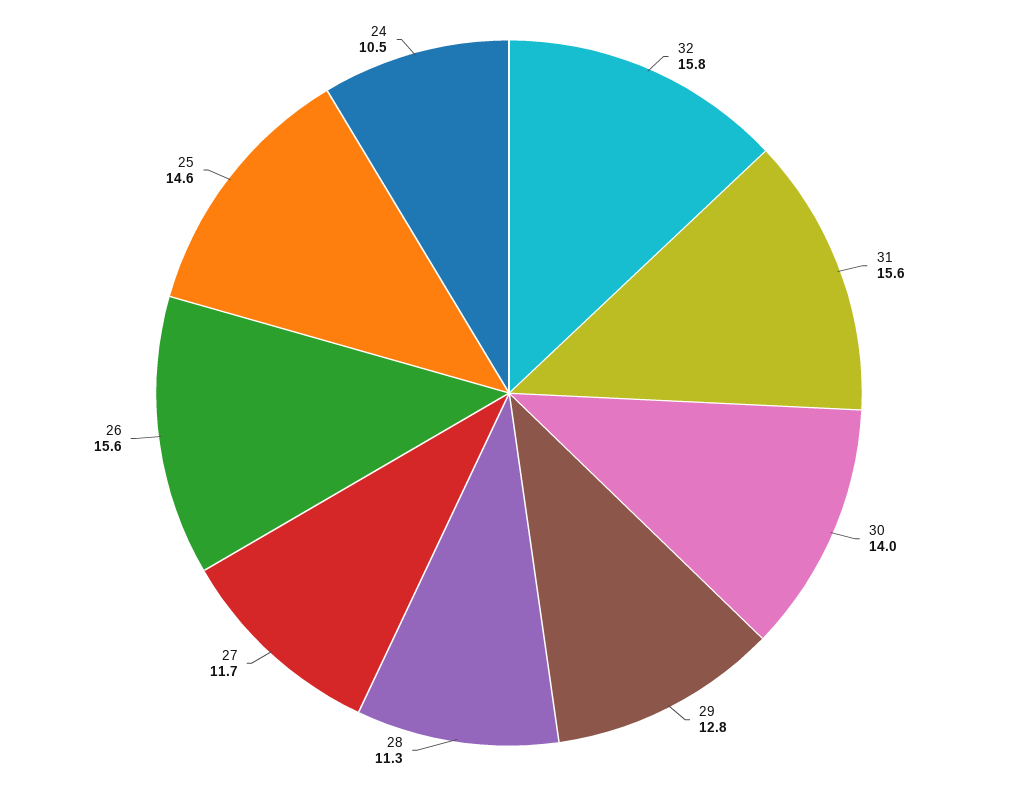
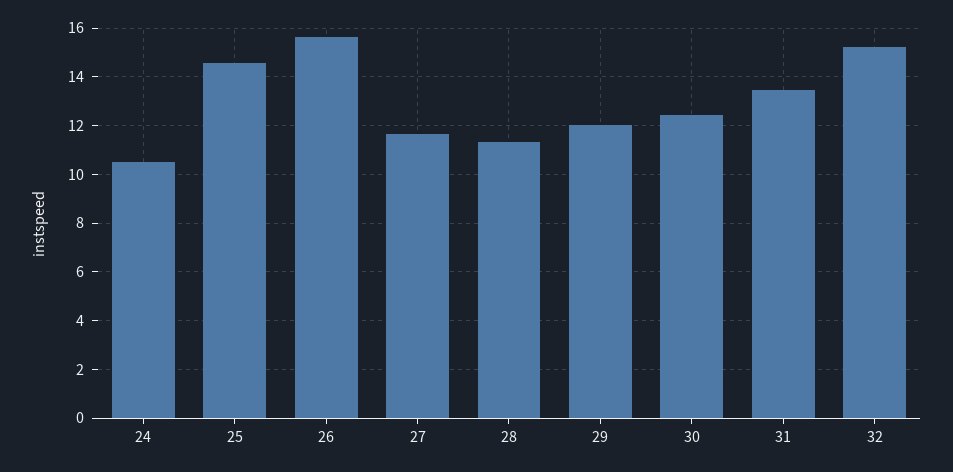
  {
-   "32": 15.8,
+   "32": 15.25,
-   "31": 15.6,
+   "31": 13.5,
-   "30": 14,
+   "30": 12.5,
-   "29": 12.8,
+   "29": 12,
    "28": 11.3,
    "27": 11.7,
    "26": 15.6,
    "25": 14.6,
    "24": 10.5
  }

